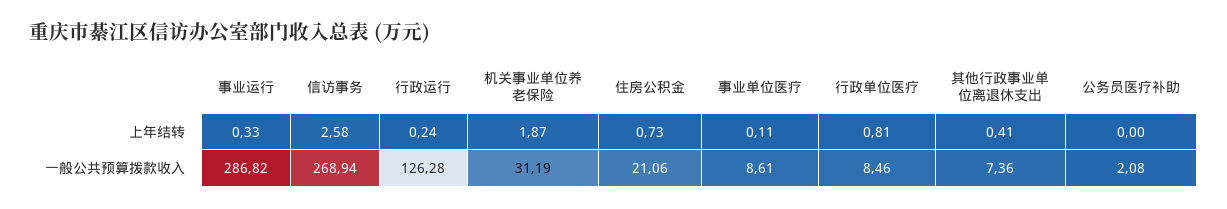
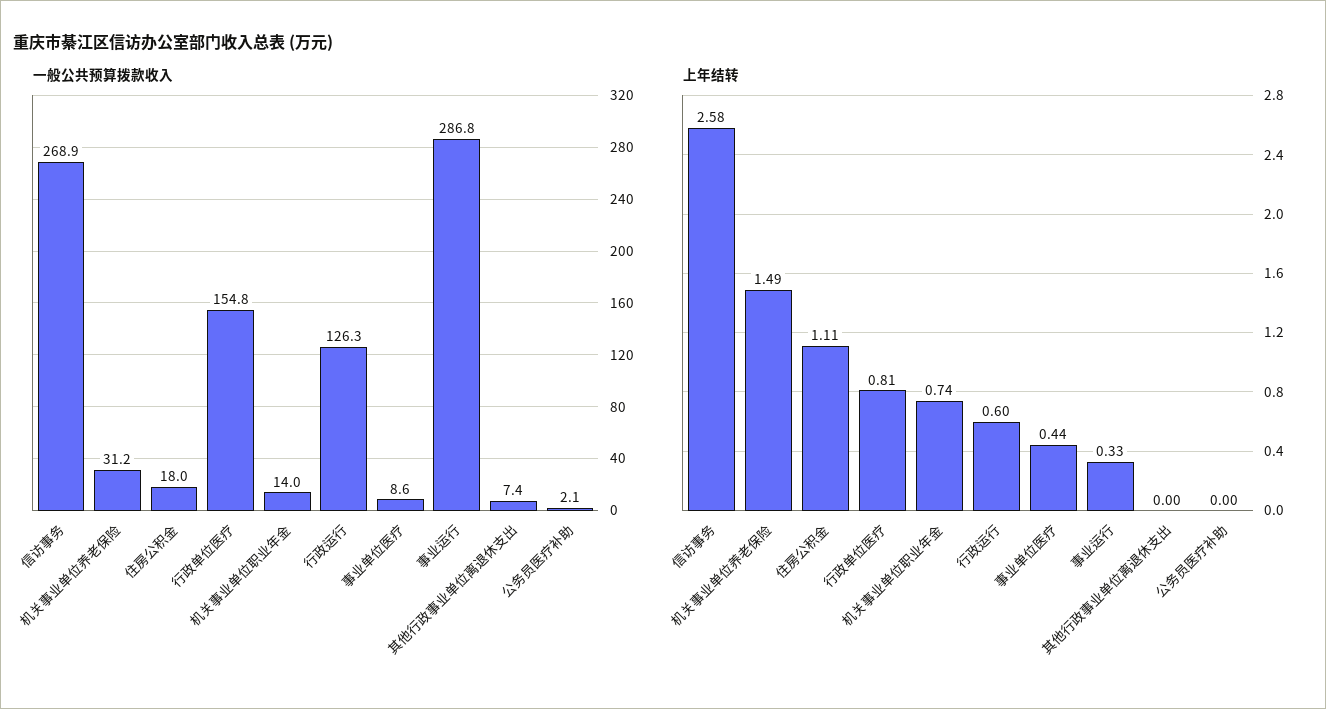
  {
    "上年结转": {
      "事业运行": 0.33,
      "信访事务": 2.58,
-     "行政运行": 0.24,
+     "行政运行": 0.6,
-     "机关事业单位养老保险": 1.87,
+     "机关事业单位养老保险": 1.49,
-     "住房公积金": 0.73,
+     "住房公积金": 1.11,
-     "事业单位医疗": 0.11,
+     "事业单位医疗": 0.44,
      "行政单位医疗": 0.81,
-     "其他行政事业单位离退休支出": 0.41,
+     "其他行政事业单位离退休支出": 0,
-     "公务员医疗补助": 0
+     "公务员医疗补助": 0,
+     "机关事业单位职业年金": 0.74
    },
    "一般公共预算拨款收入": {
      "事业运行": 286.82,
      "信访事务": 268.94,
      "行政运行": 126.28,
      "机关事业单位养老保险": 31.19,
-     "住房公积金": 21.06,
+     "住房公积金": 18,
      "事业单位医疗": 8.61,
-     "行政单位医疗": 8.46,
+     "行政单位医疗": 154.8,
      "其他行政事业单位离退休支出": 7.36,
-     "公务员医疗补助": 2.08
+     "公务员医疗补助": 2.08,
+     "机关事业单位职业年金": 14
    }
  }

